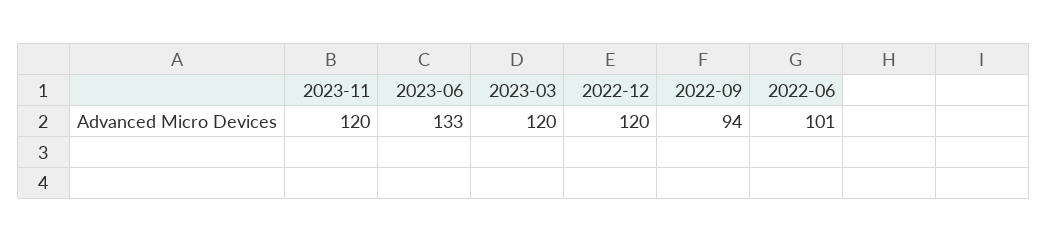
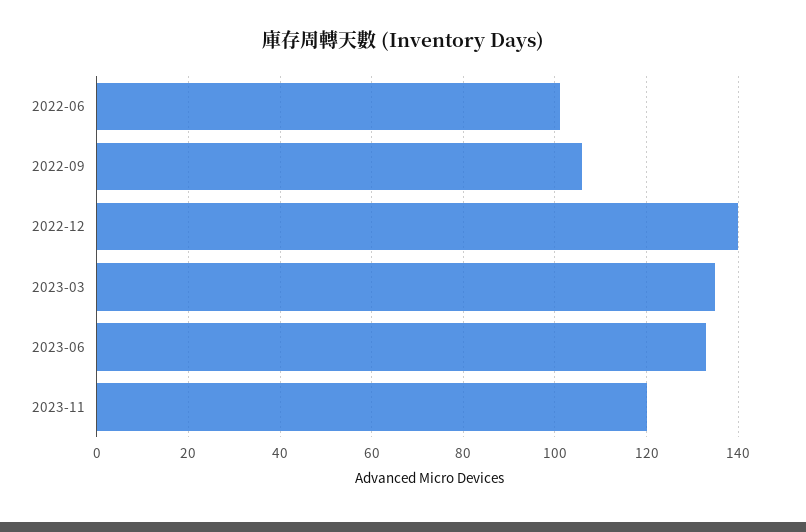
  {
    "2023-11": 120,
    "2023-06": 133,
-   "2023-03": 120,
+   "2023-03": 135,
-   "2022-12": 120,
+   "2022-12": 140,
-   "2022-09": 94,
+   "2022-09": 105,
    "2022-06": 101
  }

